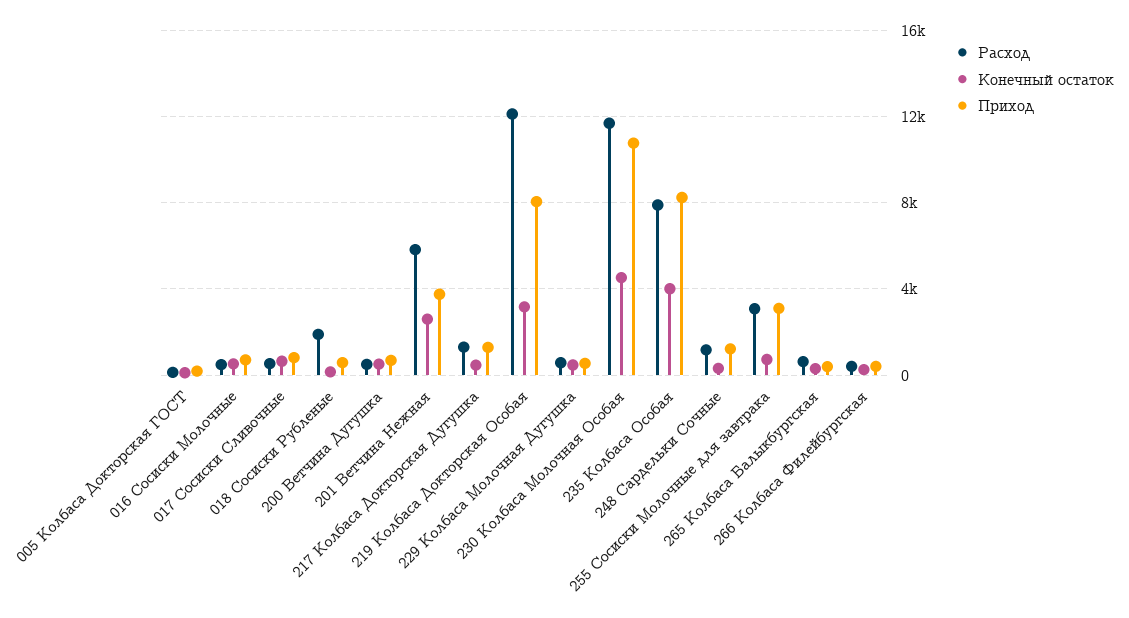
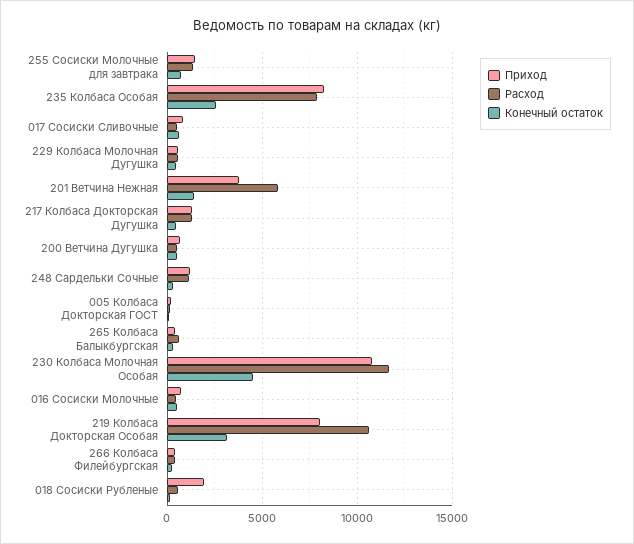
  {
    "Расход": {
      "005 Колбаса Докторская ГОСТ": 0,
      "016 Сосиски Молочные": 500,
      "017 Сосиски Сливочные": 500,
-     "018 Сосиски Рубленые": 2000,
+     "018 Сосиски Рубленые": 500,
      "200 Ветчина Дугушка": 500,
      "201 Ветчина Нежная": 6000,
      "217 Колбаса Докторская Дугушка": 1500,
-     "219 Колбаса Докторская Особая": 12000,
+     "219 Колбаса Докторская Особая": 10500,
      "229 Колбаса Молочная Дугушка": 500,
      "230 Колбаса Молочная Особая": 11500,
      "235 Колбаса Особая": 8000,
      "248 Сардельки Сочные": 1000,
-     "255 Сосиски Молочные для завтрака": 3000,
+     "255 Сосиски Молочные для завтрака": 1500,
      "265 Колбаса Балыкбургская": 500,
      "266 Колбаса Филейбургская": 500
    },
    "Конечный остаток": {
      "005 Колбаса Докторская ГОСТ": 0,
      "016 Сосиски Молочные": 500,
      "017 Сосиски Сливочные": 500,
      "018 Сосиски Рубленые": 0,
      "200 Ветчина Дугушка": 500,
-     "201 Ветчина Нежная": 2500,
+     "201 Ветчина Нежная": 1500,
      "217 Колбаса Докторская Дугушка": 500,
      "219 Колбаса Докторская Особая": 3000,
      "229 Колбаса Молочная Дугушка": 500,
      "230 Колбаса Молочная Особая": 4500,
-     "235 Колбаса Особая": 4000,
+     "235 Колбаса Особая": 2500,
      "248 Сардельки Сочные": 500,
      "255 Сосиски Молочные для завтрака": 500,
      "265 Колбаса Балыкбургская": 500,
      "266 Колбаса Филейбургская": 500
    },
    "Приход": {
      "005 Колбаса Докторская ГОСТ": 0,
      "016 Сосиски Молочные": 500,
      "017 Сосиски Сливочные": 1000,
-     "018 Сосиски Рубленые": 500,
+     "018 Сосиски Рубленые": 2000,
      "200 Ветчина Дугушка": 500,
      "201 Ветчина Нежная": 4000,
      "217 Колбаса Докторская Дугушка": 1500,
      "219 Колбаса Докторская Особая": 8000,
      "229 Колбаса Молочная Дугушка": 500,
      "230 Колбаса Молочная Особая": 11000,
      "235 Колбаса Особая": 8000,
      "248 Сардельки Сочные": 1000,
-     "255 Сосиски Молочные для завтрака": 3000,
+     "255 Сосиски Молочные для завтрака": 1500,
      "265 Колбаса Балыкбургская": 500,
      "266 Колбаса Филейбургская": 500
    }
  }

